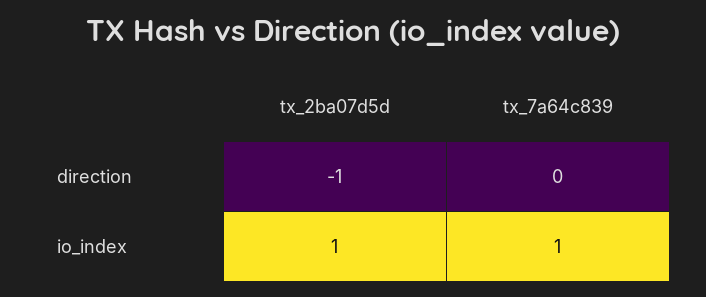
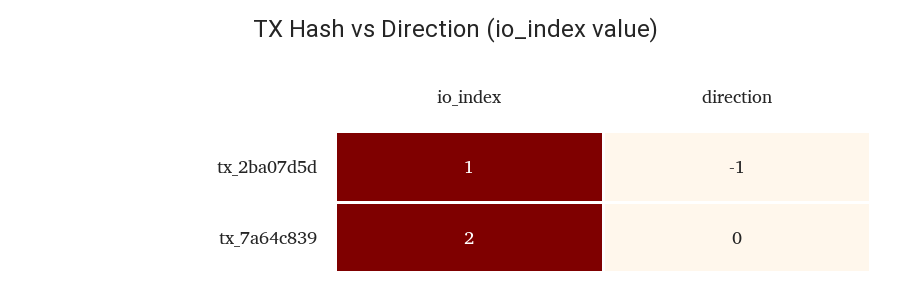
  {
    "tx_2ba07d5d": {
      "direction": -1,
      "io_index": 1
    },
    "tx_7a64c839": {
      "direction": 0,
-     "io_index": 1
+     "io_index": 2
    }
  }

